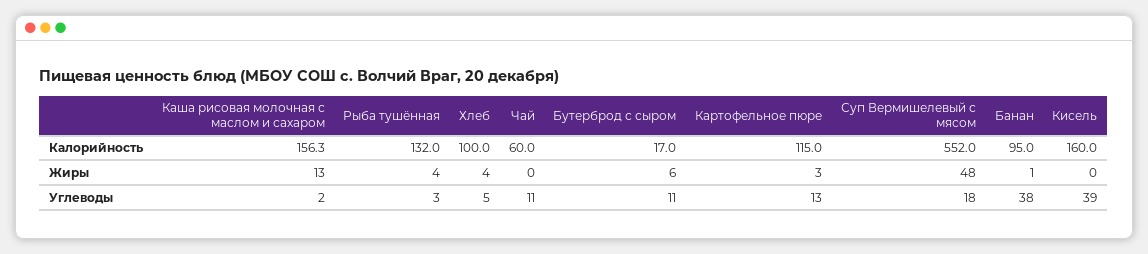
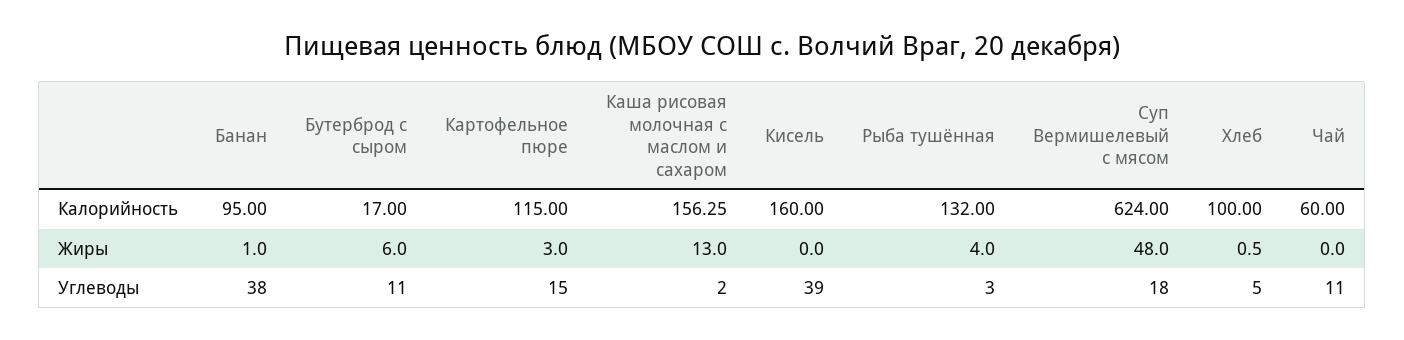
  {
    "Каша рисовая молочная с маслом и сахаром": {
      "Калорийность": 156.25,
      "Жиры": 13,
      "Углеводы": 2
    },
    "Рыба тушённая": {
      "Калорийность": 132,
      "Жиры": 4,
      "Углеводы": 3
    },
    "Хлеб": {
      "Калорийность": 100,
-     "Жиры": 4,
+     "Жиры": 0.5,
      "Углеводы": 5
    },
    "Чай": {
      "Калорийность": 60,
      "Жиры": 0,
      "Углеводы": 11
    },
    "Бутерброд с сыром": {
      "Калорийность": 17,
      "Жиры": 6,
      "Углеводы": 11
    },
    "Картофельное пюре": {
      "Калорийность": 115,
      "Жиры": 3,
-     "Углеводы": 13
+     "Углеводы": 15
    },
    "Суп Вермишелевый с мясом": {
-     "Калорийность": 552,
+     "Калорийность": 624,
      "Жиры": 48,
      "Углеводы": 18
    },
    "Банан": {
      "Калорийность": 95,
      "Жиры": 1,
      "Углеводы": 38
    },
    "Кисель": {
      "Калорийность": 160,
      "Жиры": 0,
      "Углеводы": 39
    }
  }

